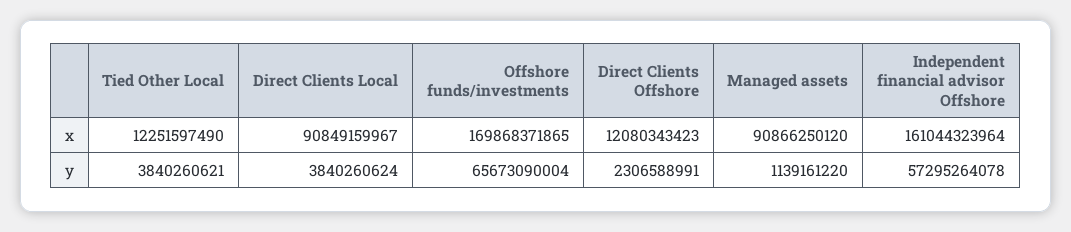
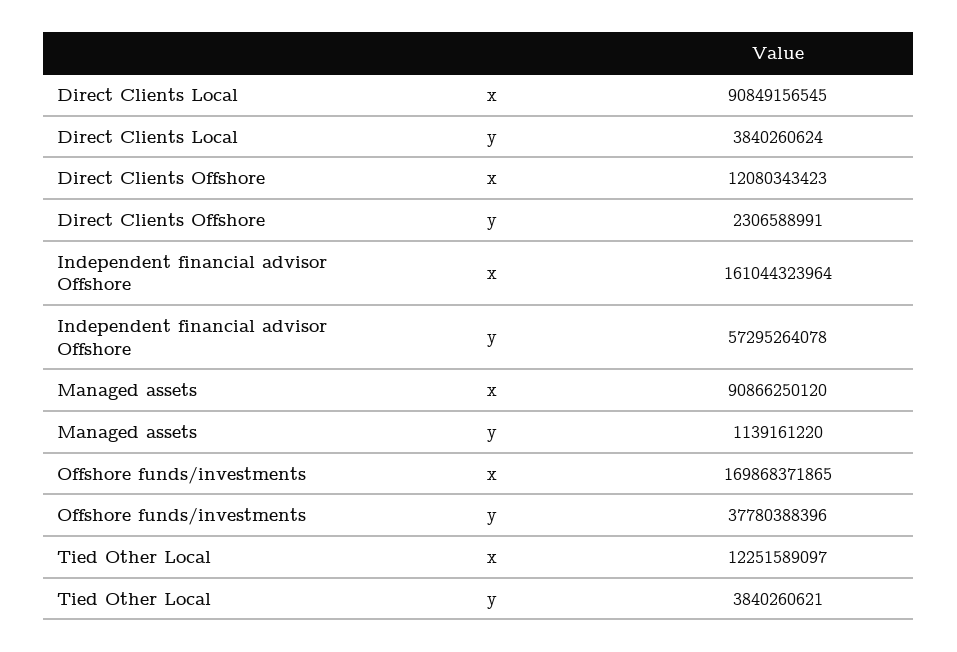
  {
    "Tied Other Local": {
-     "x": 12251597490,
+     "x": 12251589097,
      "y": 3840260621
    },
    "Direct Clients Local": {
-     "x": 90849159967,
+     "x": 90849156545,
      "y": 3840260624
    },
    "Offshore funds/investments": {
      "x": 169868371865,
-     "y": 65673090004
+     "y": 37780388396
    },
    "Direct Clients Offshore": {
      "x": 12080343423,
      "y": 2306588991
    },
    "Managed assets": {
      "x": 90866250120,
      "y": 1139161220
    },
    "Independent financial advisor Offshore": {
      "x": 161044323964,
      "y": 57295264078
    }
  }

